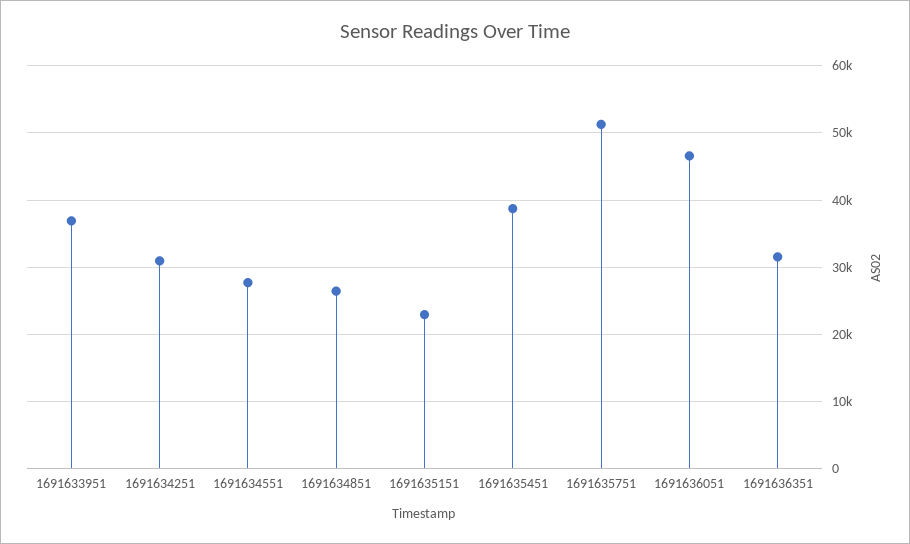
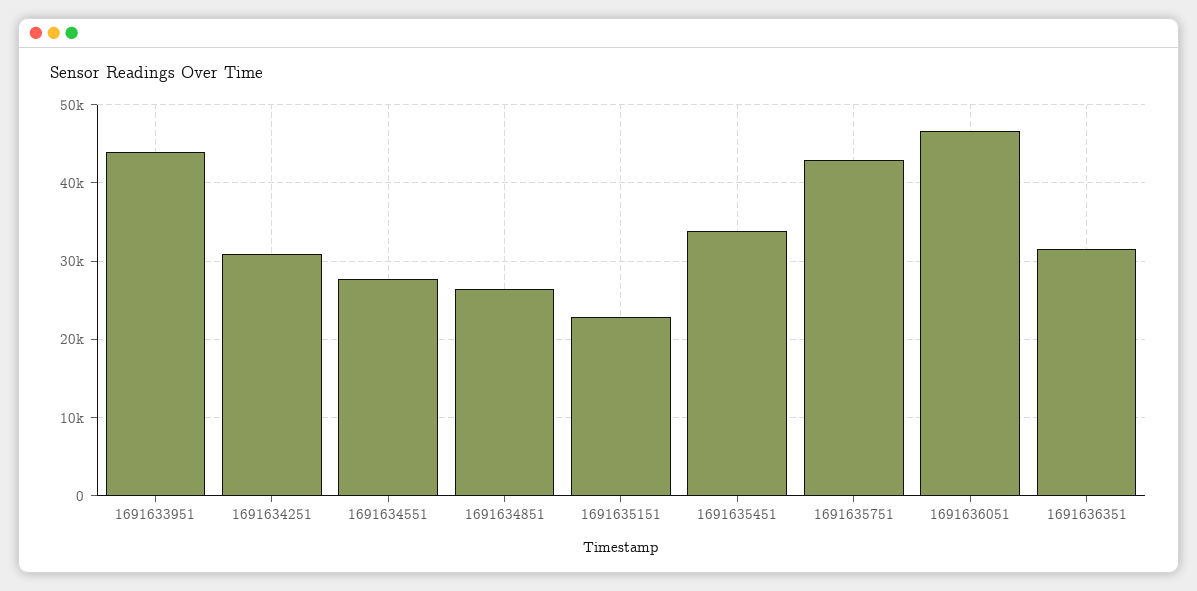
  {
-   "1691633951": 37000,
+   "1691633951": 44000,
    "1691634251": 31000,
    "1691634551": 28000,
    "1691634851": 26000,
    "1691635151": 23000,
-   "1691635451": 39000,
+   "1691635451": 34000,
-   "1691635751": 51000,
+   "1691635751": 43000,
    "1691636051": 47000,
    "1691636351": 32000
  }

